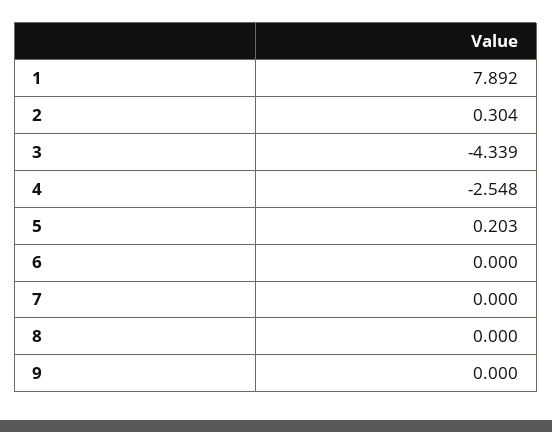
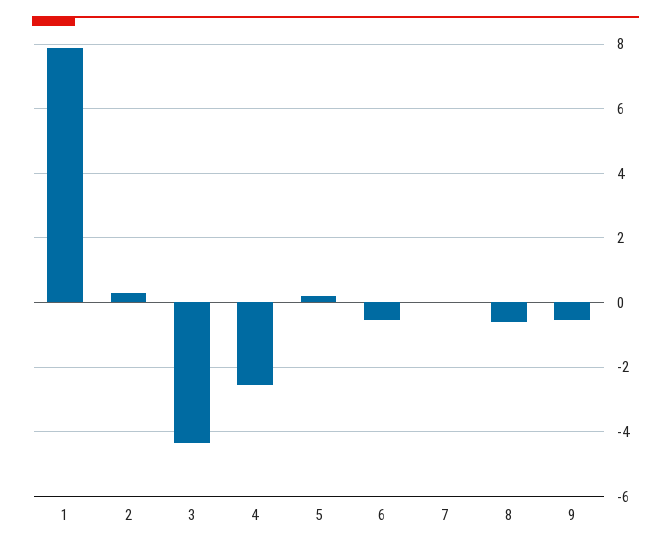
  {
    "1": 7.892,
    "2": 0.304,
    "3": -4.339,
    "4": -2.548,
    "5": 0.203,
-   "6": 0,
+   "6": -0.6,
    "7": 0,
-   "8": 0,
+   "8": -0.6,
-   "9": 0
+   "9": -0.6
  }

